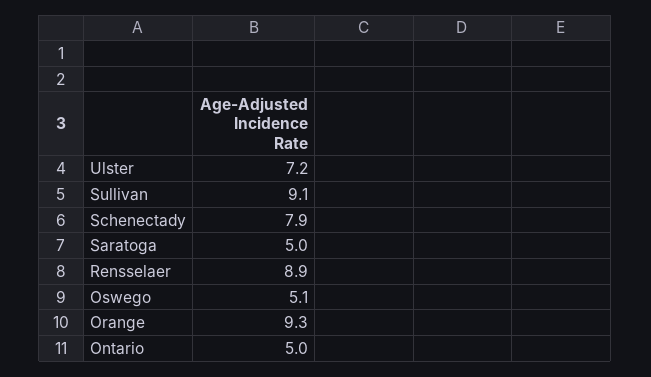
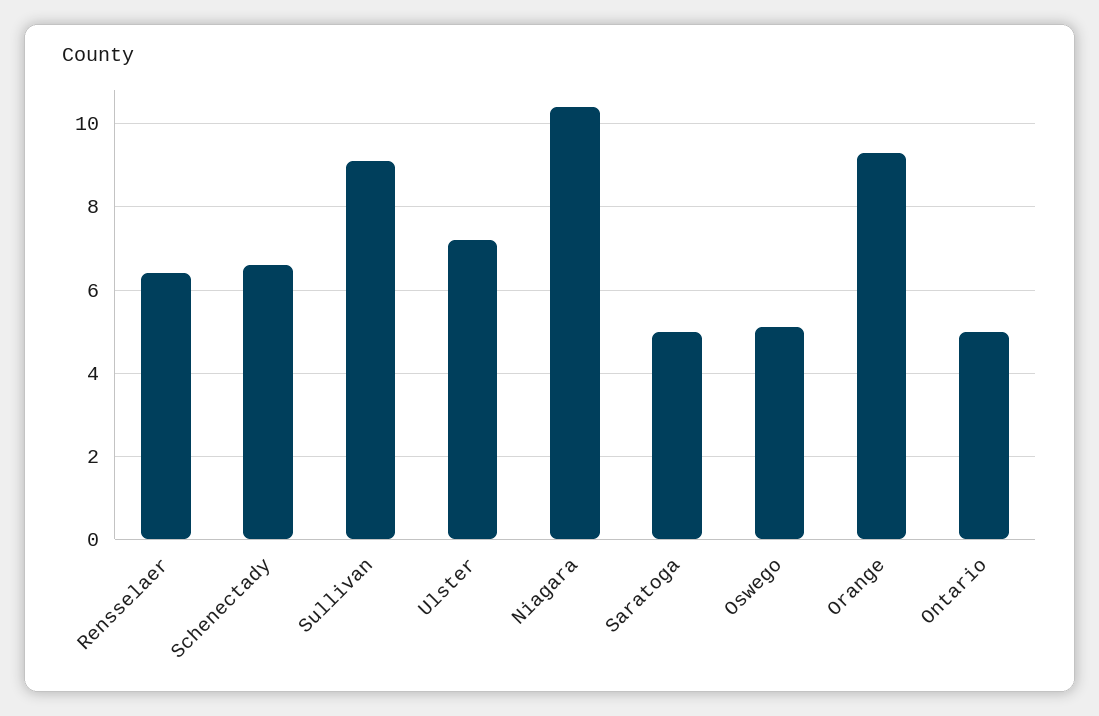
  {
    "Ulster": 7.2,
    "Sullivan": 9.1,
-   "Schenectady": 7.9,
+   "Schenectady": 6.5,
    "Saratoga": 5,
-   "Rensselaer": 8.9,
+   "Rensselaer": 6.5,
    "Oswego": 5.1,
    "Orange": 9.3,
-   "Ontario": 5
+   "Ontario": 5,
+   "Niagara": 10.5
  }

